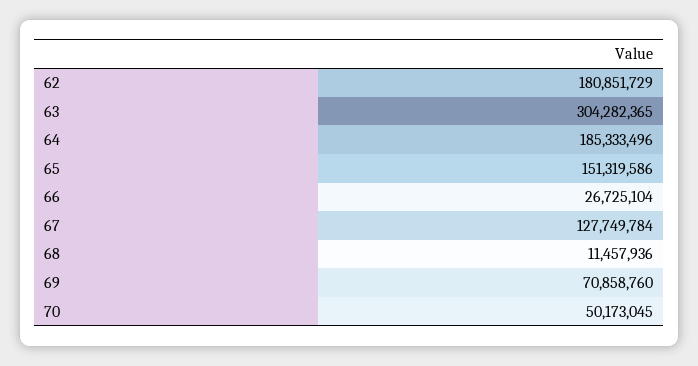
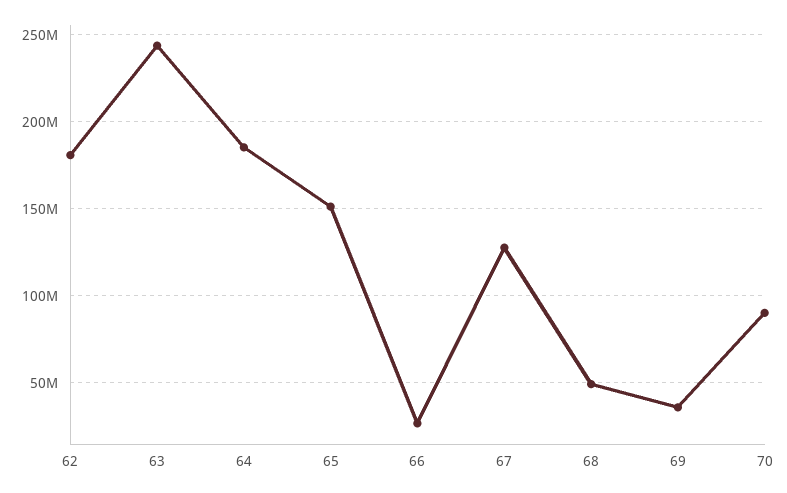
  {
    "62": 180851729,
-   "63": 304282365,
+   "63": 245000000,
    "64": 185333496,
    "65": 151319586,
    "66": 26725104,
    "67": 127749784,
-   "68": 11457936,
+   "68": 50000000,
-   "69": 70858760,
+   "69": 35000000,
-   "70": 50173045
+   "70": 90000000
  }

